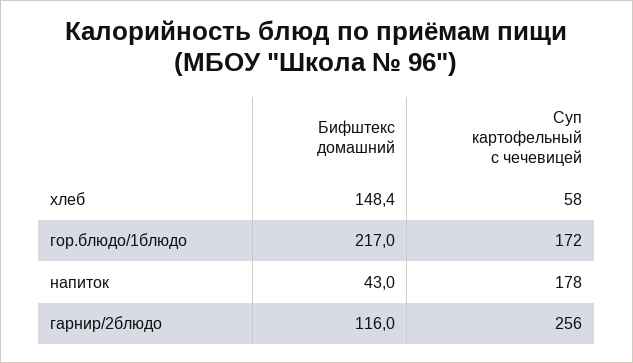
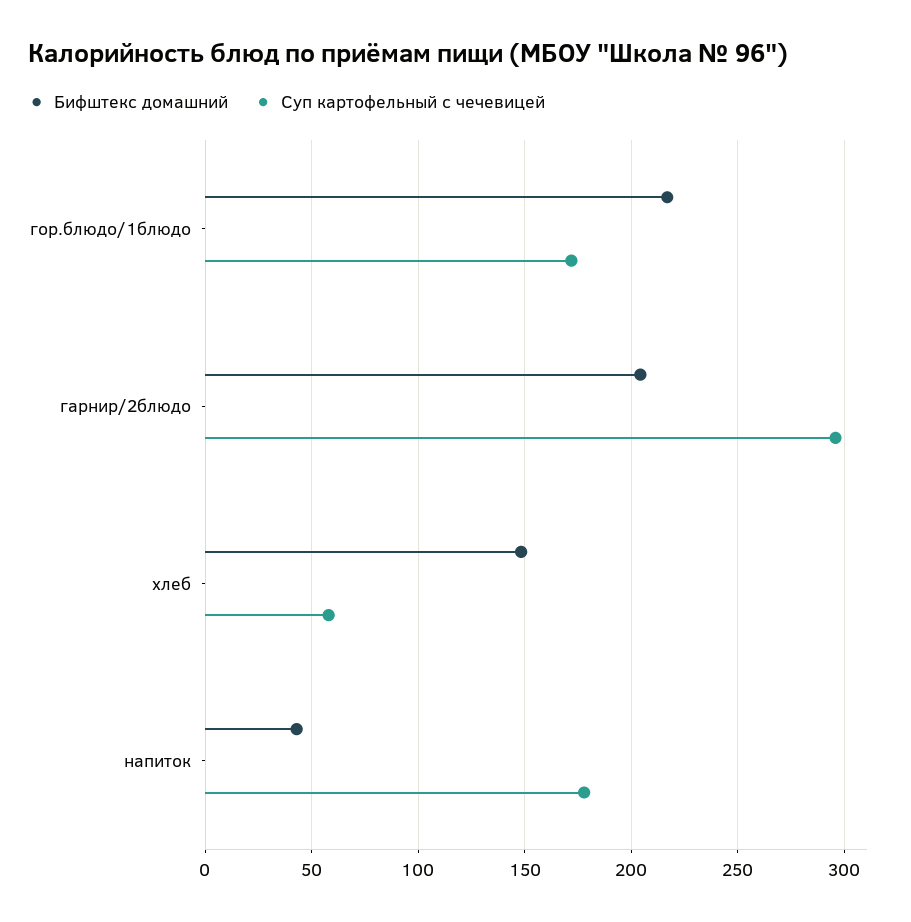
  {
    "Бифштекс домашний": {
      "хлеб": 148.4,
      "гор.блюдо/1блюдо": 217,
      "напиток": 43,
-     "гарнир/2блюдо": 116
+     "гарнир/2блюдо": 205
    },
    "Суп картофельный с чечевицей": {
      "хлеб": 58,
      "гор.блюдо/1блюдо": 172,
      "напиток": 178,
-     "гарнир/2блюдо": 256
+     "гарнир/2блюдо": 295
    }
  }

